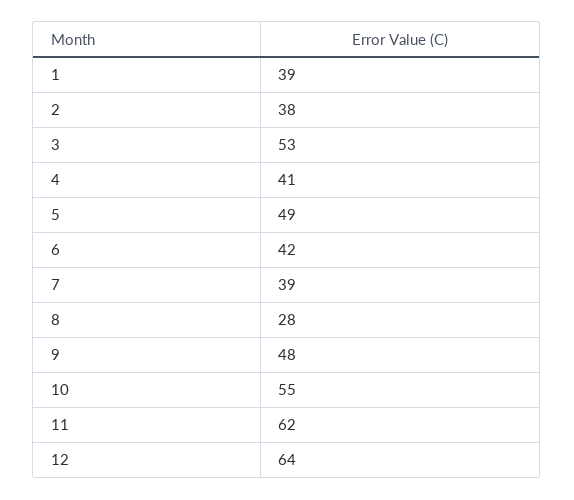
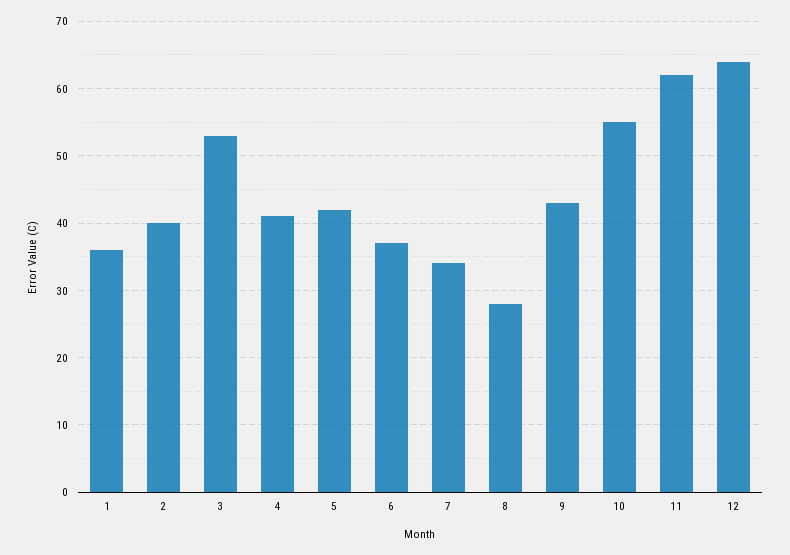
  {
-   "1": 39,
+   "1": 36,
-   "2": 38,
+   "2": 40,
    "3": 53,
    "4": 41,
-   "5": 49,
+   "5": 42,
-   "6": 42,
+   "6": 37,
-   "7": 39,
+   "7": 34,
    "8": 28,
-   "9": 48,
+   "9": 43,
    "10": 55,
    "11": 62,
    "12": 64
  }

